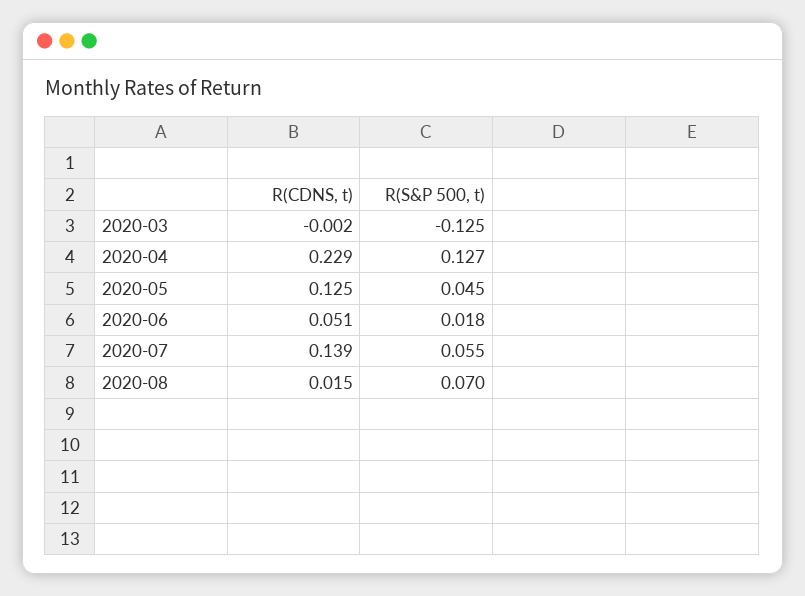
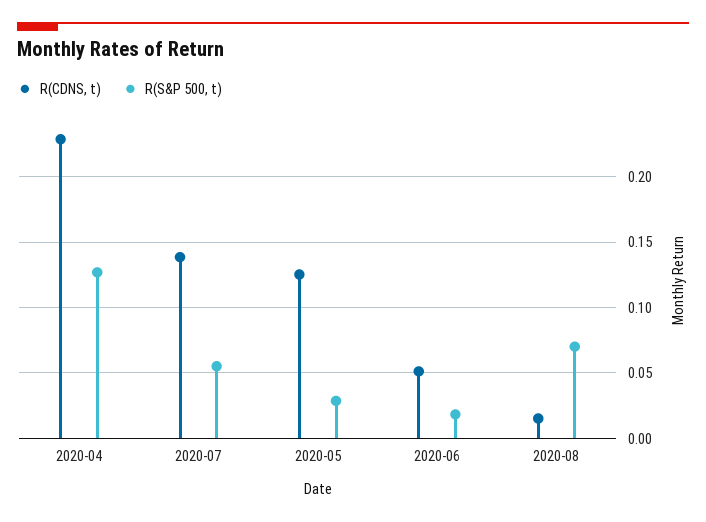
  {
    "R(CDNS, t)": {
-     "2020-03": -0.002,
      "2020-04": 0.229,
      "2020-05": 0.125,
      "2020-06": 0.051,
      "2020-07": 0.139,
      "2020-08": 0.015
    },
    "R(S&P 500, t)": {
-     "2020-03": -0.125,
      "2020-04": 0.127,
-     "2020-05": 0.045,
+     "2020-05": 0.03,
      "2020-06": 0.018,
      "2020-07": 0.055,
      "2020-08": 0.07
    }
  }

